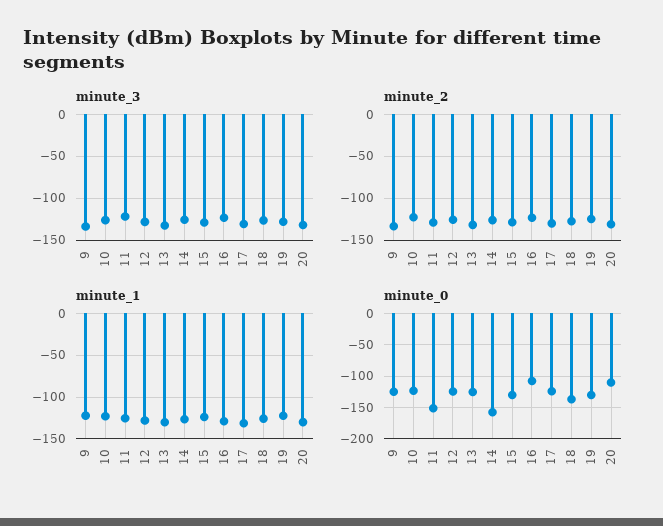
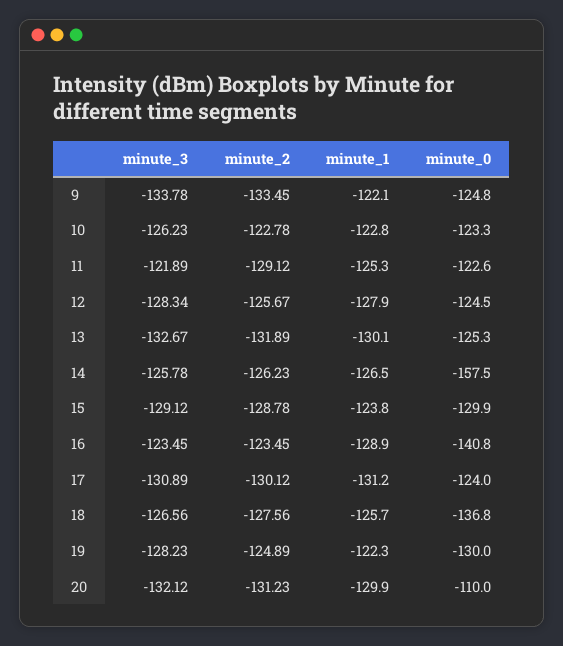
  {
    "minute_3": {
      "9": -133.78,
      "10": -126.23,
      "11": -121.89,
      "12": -128.34,
      "13": -132.67,
      "14": -125.78,
      "15": -129.12,
      "16": -123.45,
      "17": -130.89,
      "18": -126.56,
      "19": -128.23,
      "20": -132.12
    },
    "minute_2": {
      "9": -133.45,
      "10": -122.78,
      "11": -129.12,
      "12": -125.67,
      "13": -131.89,
      "14": -126.23,
      "15": -128.78,
      "16": -123.45,
      "17": -130.12,
      "18": -127.56,
      "19": -124.89,
      "20": -131.23
    },
    "minute_1": {
      "9": -122.1,
      "10": -122.8,
      "11": -125.3,
      "12": -127.9,
      "13": -130.1,
      "14": -126.5,
      "15": -123.8,
      "16": -128.9,
      "17": -131.2,
      "18": -125.7,
      "19": -122.3,
      "20": -129.9
    },
    "minute_0": {
      "9": -124.8,
      "10": -123.3,
-     "11": -150,
+     "11": -122.6,
      "12": -124.5,
      "13": -125.3,
      "14": -157.5,
      "15": -129.9,
-     "16": -110,
+     "16": -140.8,
      "17": -124,
      "18": -136.8,
      "19": -130,
      "20": -110
    }
  }

